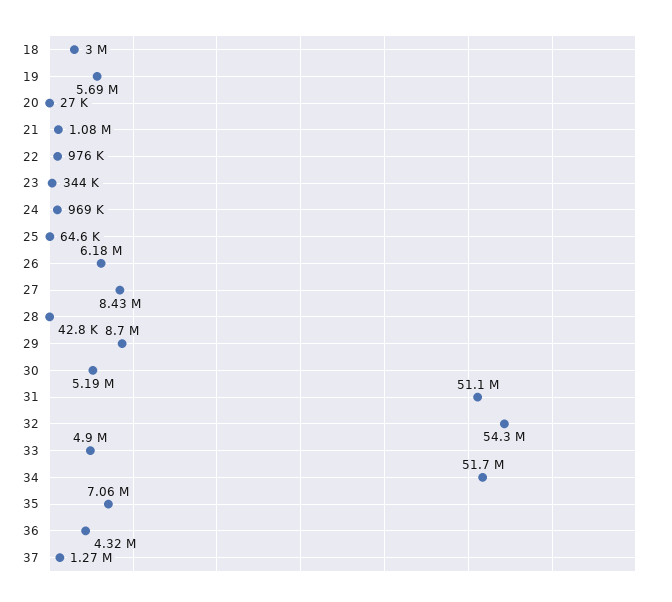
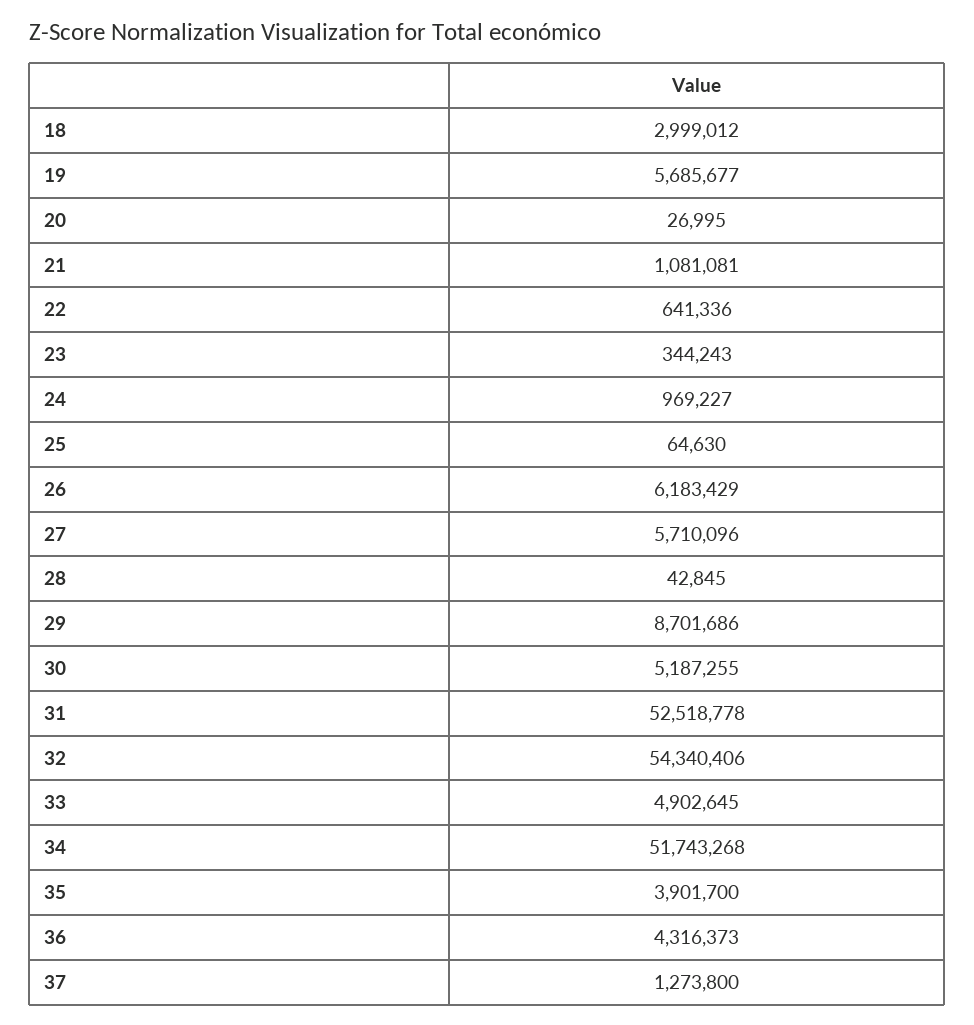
  {
    "18": 2999012,
    "19": 5685677,
    "20": 26995,
    "21": 1081081,
-   "22": 976000,
+   "22": 641336,
    "23": 344243,
    "24": 969227,
    "25": 64630,
    "26": 6183429,
-   "27": 8430000,
+   "27": 5710096,
    "28": 42845,
    "29": 8701686,
    "30": 5187255,
-   "31": 51100000,
+   "31": 52518778,
    "32": 54340406,
    "33": 4902645,
    "34": 51743268,
-   "35": 7060000,
+   "35": 3901700,
    "36": 4316373,
    "37": 1273800
  }

